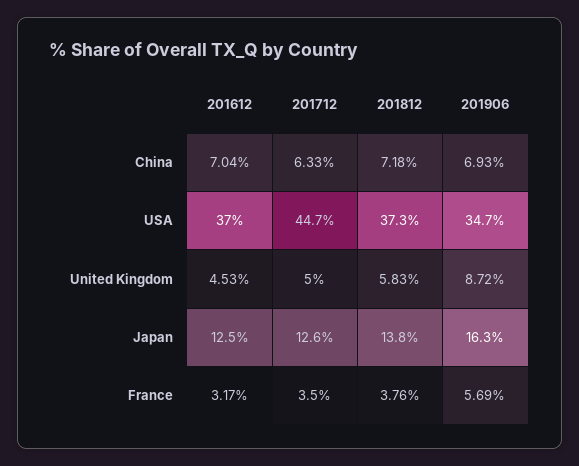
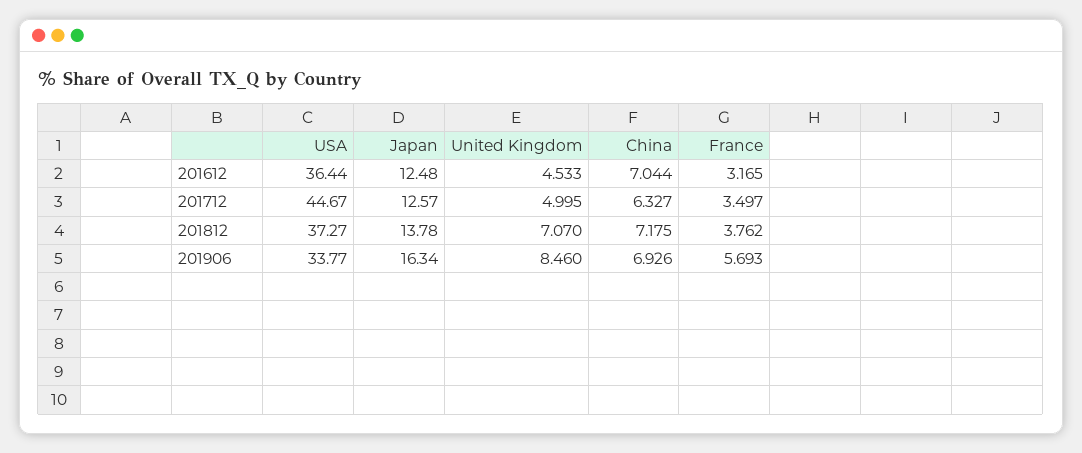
  {
    "201612": {
      "China": 7.044,
-     "USA": 37,
+     "USA": 36.44,
      "United Kingdom": 4.533,
      "Japan": 12.48,
      "France": 3.165
    },
    "201712": {
      "China": 6.327,
      "USA": 44.67,
      "United Kingdom": 4.995,
      "Japan": 12.57,
      "France": 3.497
    },
    "201812": {
      "China": 7.175,
      "USA": 37.27,
-     "United Kingdom": 5.83,
+     "United Kingdom": 7.07,
      "Japan": 13.78,
      "France": 3.762
    },
    "201906": {
      "China": 6.926,
-     "USA": 34.7,
+     "USA": 33.77,
-     "United Kingdom": 8.72,
+     "United Kingdom": 8.46,
      "Japan": 16.34,
      "France": 5.693
    }
  }

